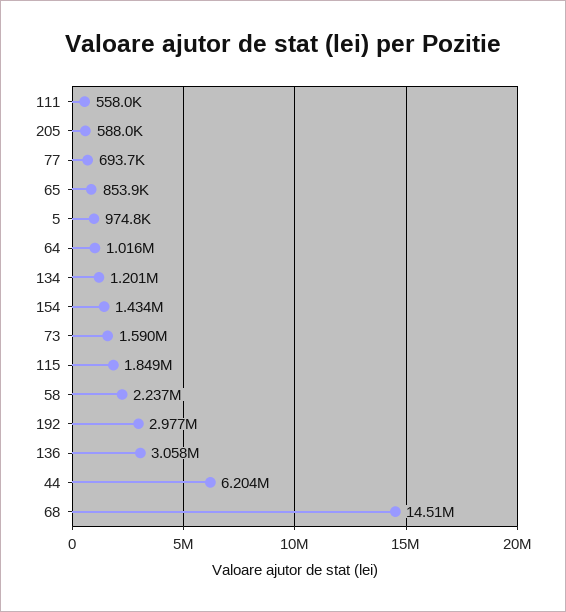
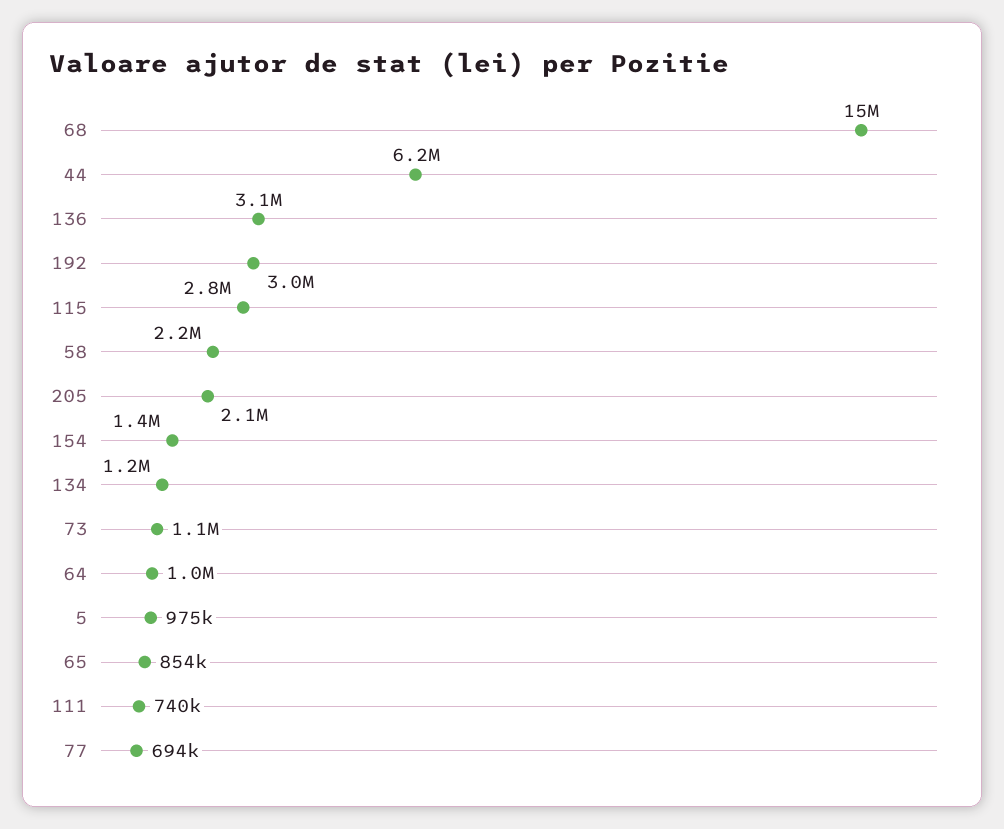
  {
-   "111": 558000,
+   "111": 740000,
-   "205": 588000,
+   "205": 2100000,
    "77": 693700,
    "65": 853900,
    "5": 974800,
    "64": 1016000,
    "134": 1201000,
    "154": 1434000,
-   "73": 1590000,
+   "73": 1100000,
-   "115": 1849000,
+   "115": 2800000,
    "58": 2237000,
    "192": 2977000,
    "136": 3058000,
    "44": 6204000,
    "68": 14510000
  }

